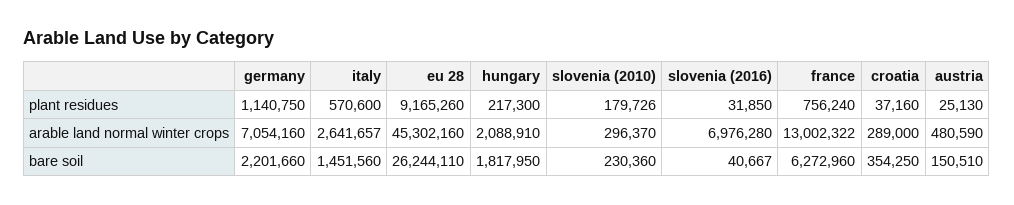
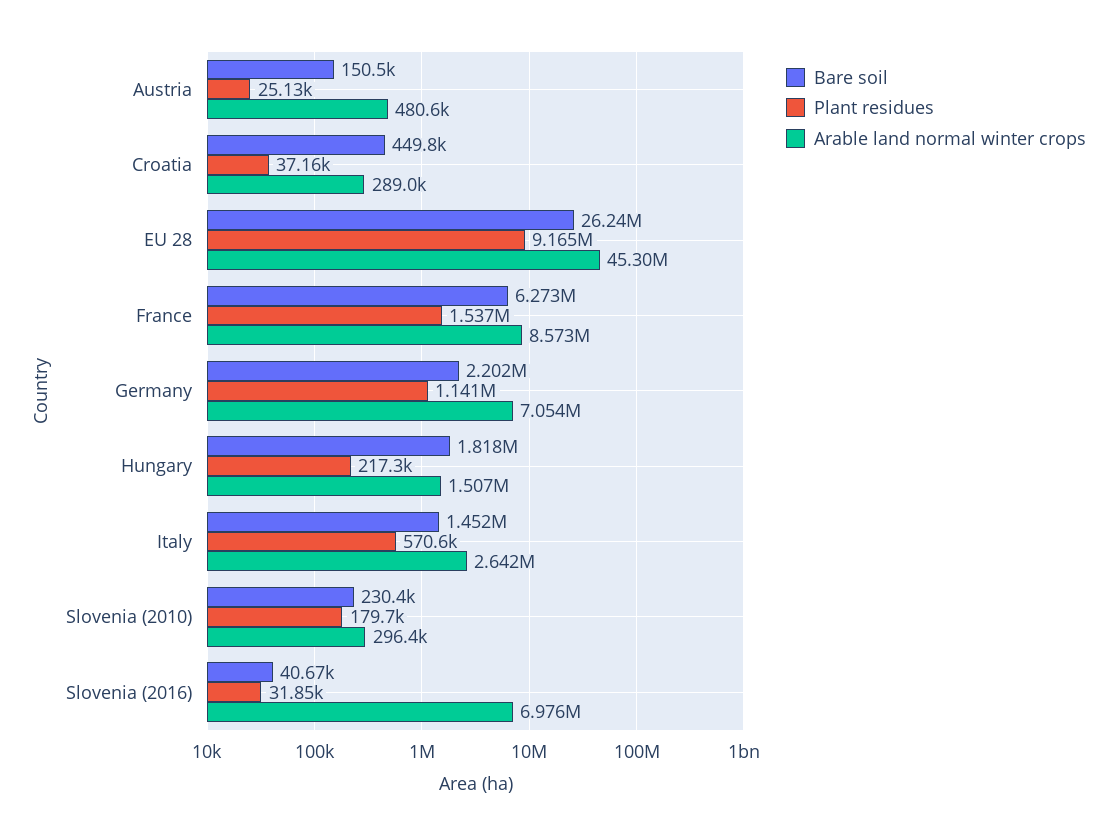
  {
    "plant residues": {
      "germany": 1140750,
      "italy": 570600,
      "eu 28": 9165260,
      "hungary": 217300,
      "slovenia (2010)": 179726,
      "slovenia (2016)": 31850,
-     "france": 756240,
+     "france": 1537000,
      "croatia": 37160,
      "austria": 25130
    },
    "arable land normal winter crops": {
      "germany": 7054160,
      "italy": 2641657,
      "eu 28": 45302160,
-     "hungary": 2088910,
+     "hungary": 1507000,
      "slovenia (2010)": 296370,
      "slovenia (2016)": 6976280,
-     "france": 13002322,
+     "france": 8573000,
      "croatia": 289000,
      "austria": 480590
    },
    "bare soil": {
      "germany": 2201660,
      "italy": 1451560,
      "eu 28": 26244110,
      "hungary": 1817950,
      "slovenia (2010)": 230360,
      "slovenia (2016)": 40667,
      "france": 6272960,
-     "croatia": 354250,
+     "croatia": 449800,
      "austria": 150510
    }
  }

